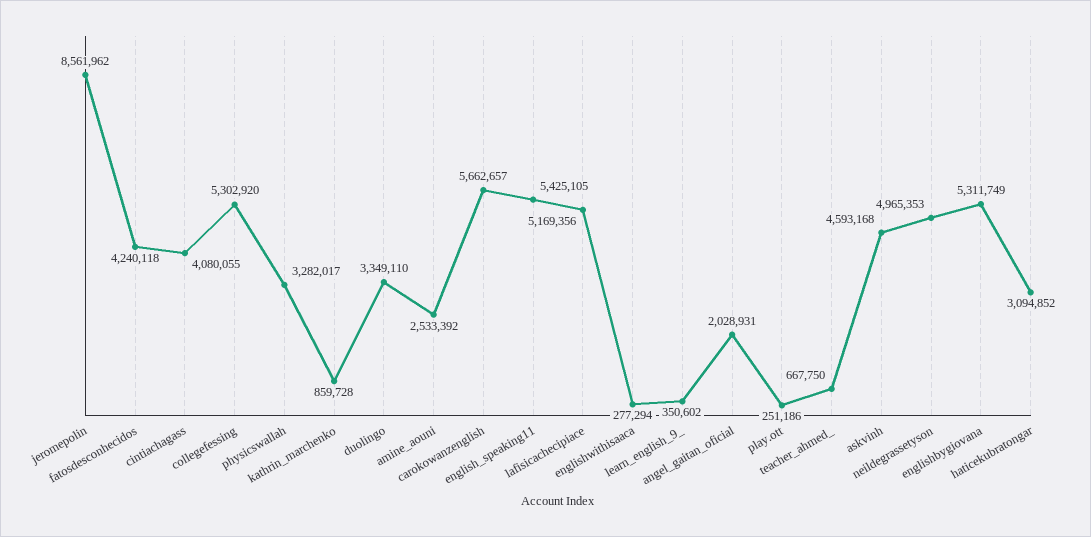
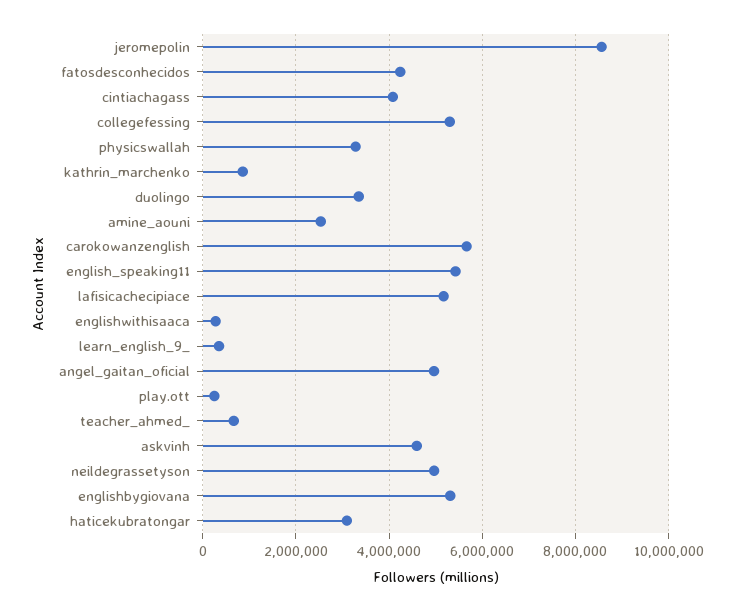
  {
    "jeromepolin": 8561962,
    "fatosdesconhecidos": 4240118,
    "cintiachagass": 4080055,
    "collegefessing": 5302920,
    "physicswallah": 3282017,
    "kathrin_marchenko": 859728,
    "duolingo": 3349110,
    "amine_aouni": 2533392,
    "carokowanzenglish": 5662657,
    "english_speaking11": 5425105,
    "lafisicachecipiace": 5169356,
    "englishwithisaaca": 277294,
    "learn_english_9_": 350602,
-   "angel_gaitan_oficial": 2028931,
+   "angel_gaitan_oficial": 5000000,
    "play.ott": 251186,
    "teacher_ahmed_": 667750,
    "askvinh": 4593168,
    "neildegrassetyson": 4965353,
    "englishbygiovana": 5311749,
    "haticekubratongar": 3094852
  }

